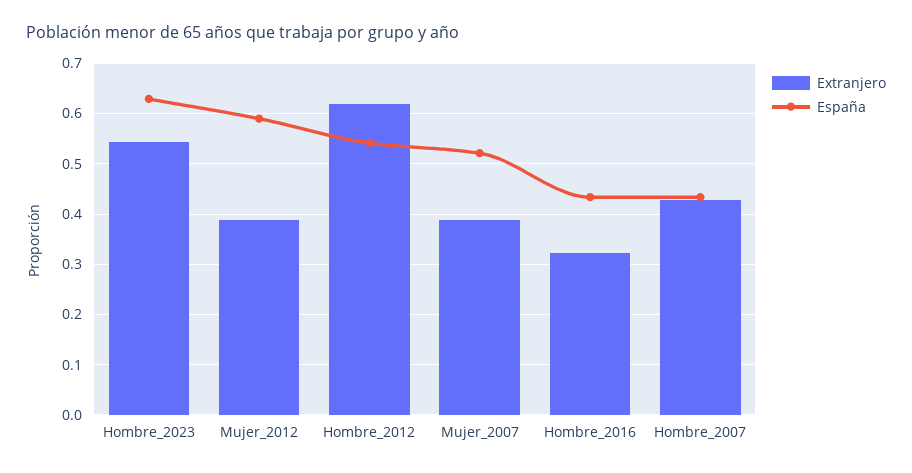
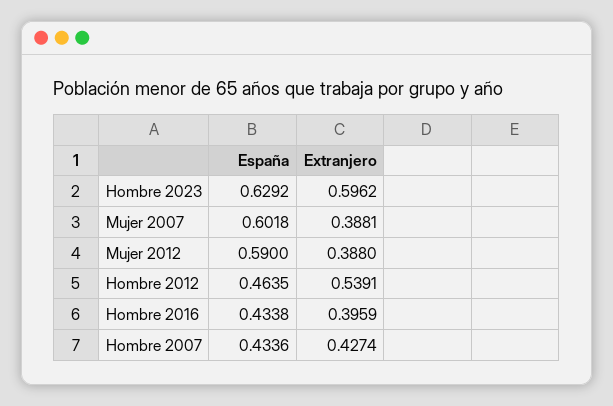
  {
    "Extranjero": {
-     "Hombre_2023": 0.54,
+     "Hombre_2023": 0.5962,
      "Mujer_2012": 0.388,
-     "Hombre_2012": 0.62,
+     "Hombre_2012": 0.5391,
      "Mujer_2007": 0.3881,
-     "Hombre_2016": 0.32,
+     "Hombre_2016": 0.3959,
      "Hombre_2007": 0.4274
    },
    "España": {
      "Hombre_2023": 0.6292,
      "Mujer_2012": 0.59,
-     "Hombre_2012": 0.54,
+     "Hombre_2012": 0.4635,
-     "Mujer_2007": 0.52,
+     "Mujer_2007": 0.6018,
      "Hombre_2016": 0.4338,
      "Hombre_2007": 0.4336
    }
  }

